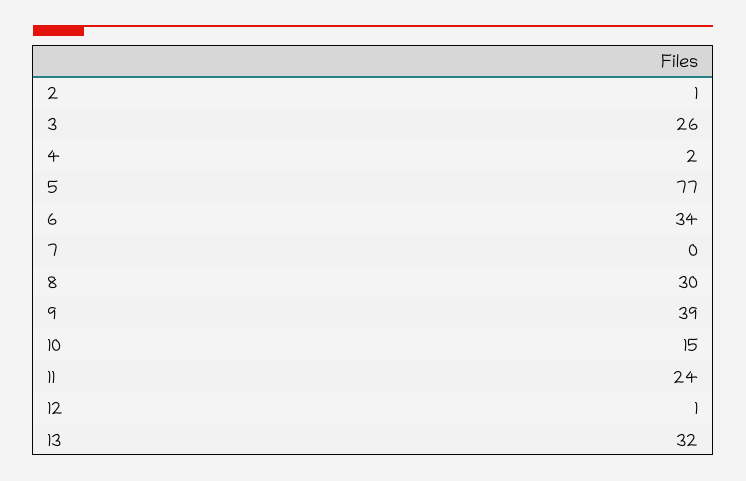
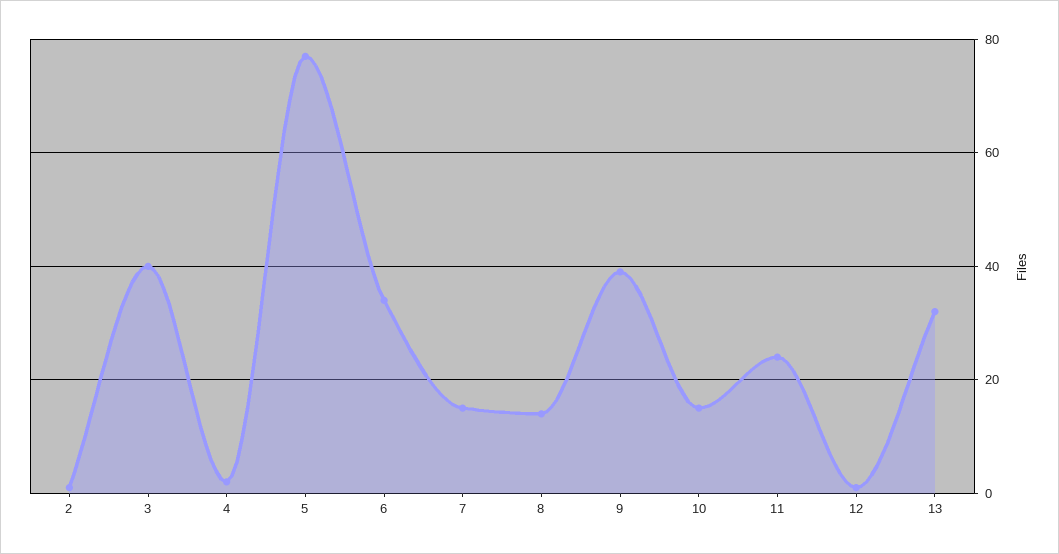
  {
    "2": 1,
-   "3": 26,
+   "3": 40,
    "4": 2,
    "5": 77,
    "6": 34,
-   "7": 0,
+   "7": 15,
-   "8": 30,
+   "8": 15,
    "9": 39,
    "10": 15,
    "11": 24,
    "12": 1,
    "13": 32
  }

